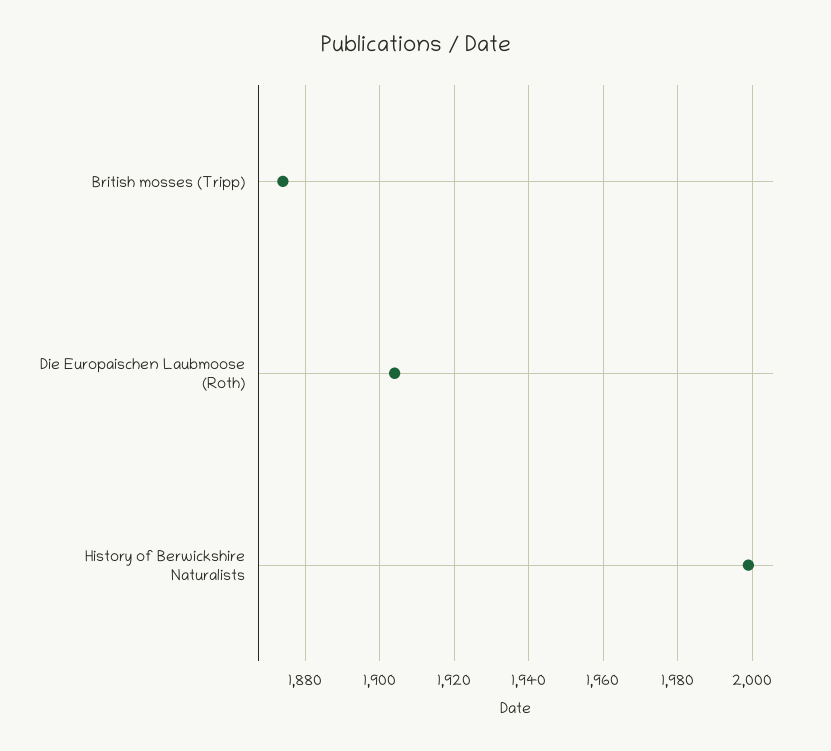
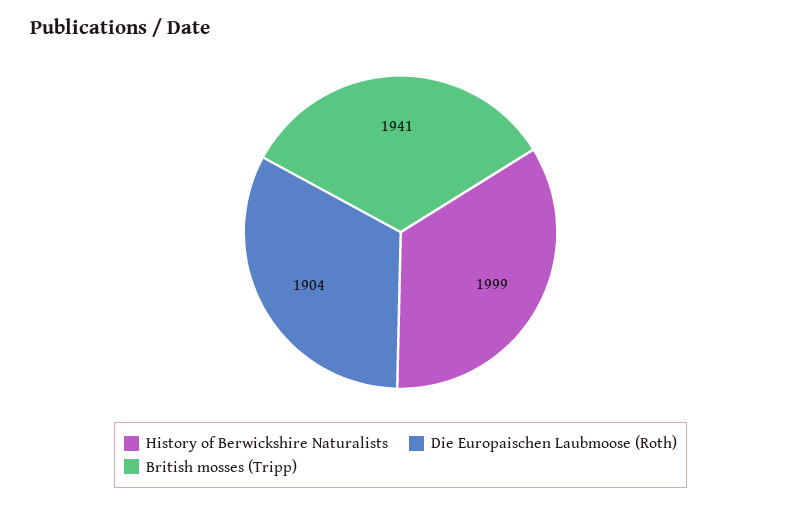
  {
-   "British mosses (Tripp)": 1875,
+   "British mosses (Tripp)": 1941,
    "Die Europaischen Laubmoose (Roth)": 1904,
    "History of Berwickshire Naturalists": 1999
  }

